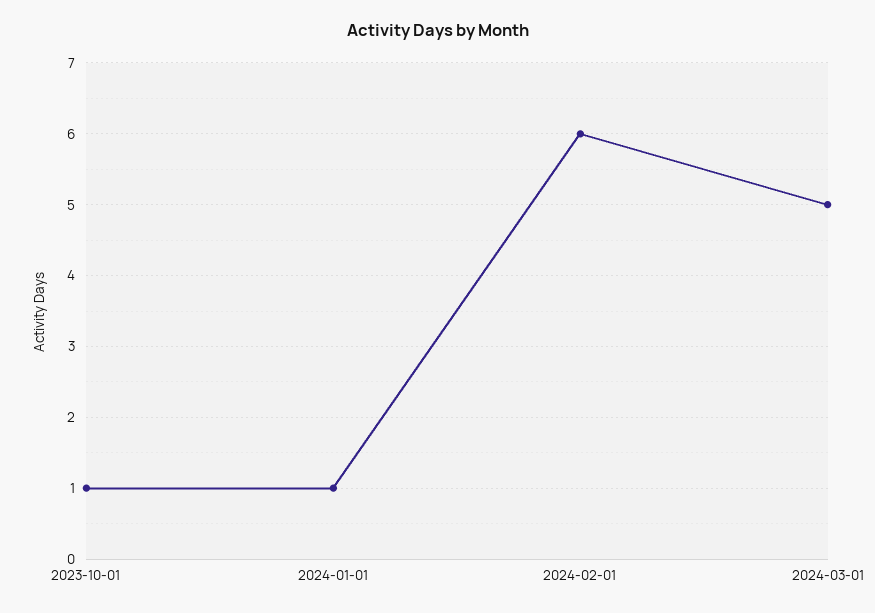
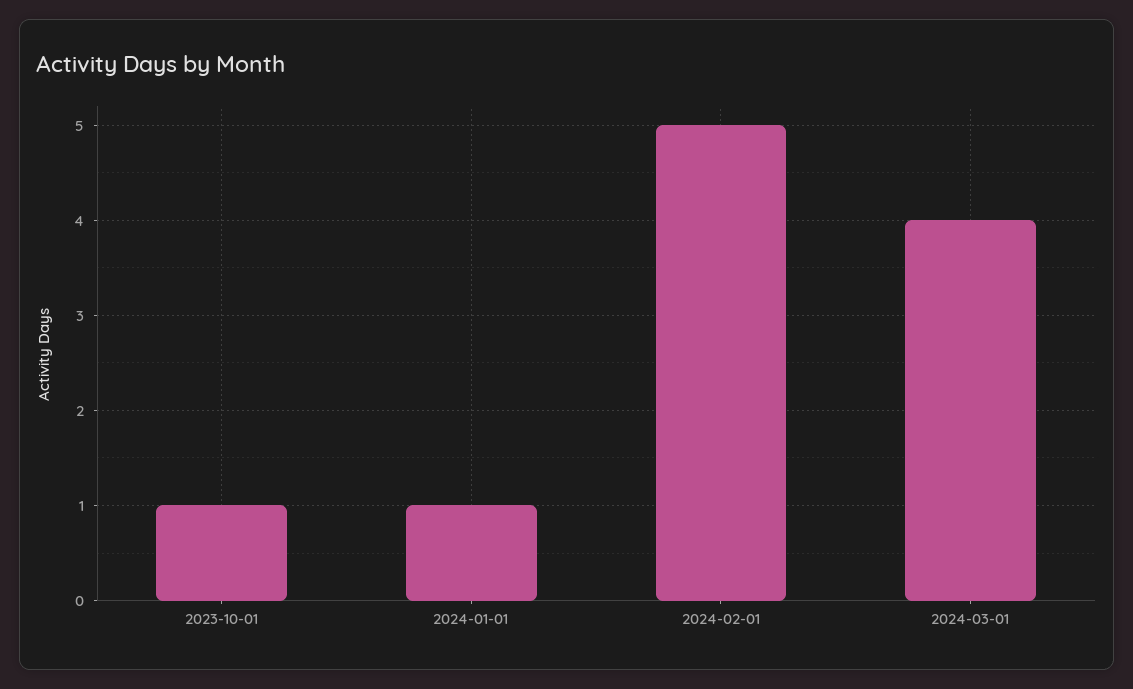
  {
    "2023-10-01": 1,
    "2024-01-01": 1,
-   "2024-02-01": 6,
+   "2024-02-01": 5,
-   "2024-03-01": 5
+   "2024-03-01": 4
  }

